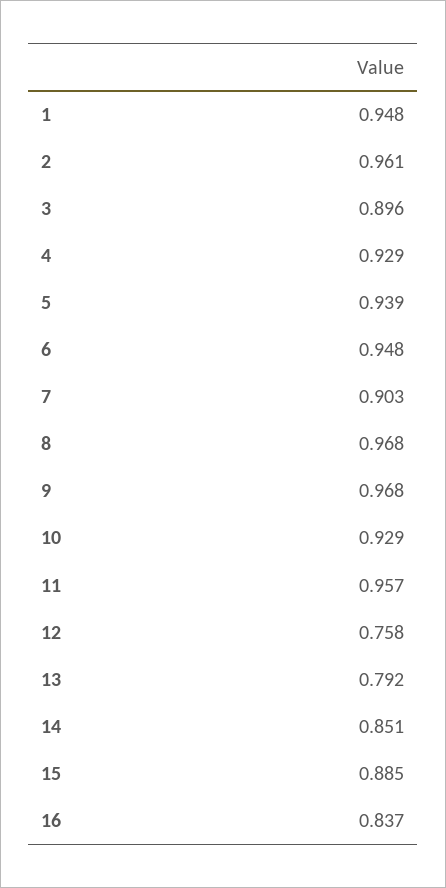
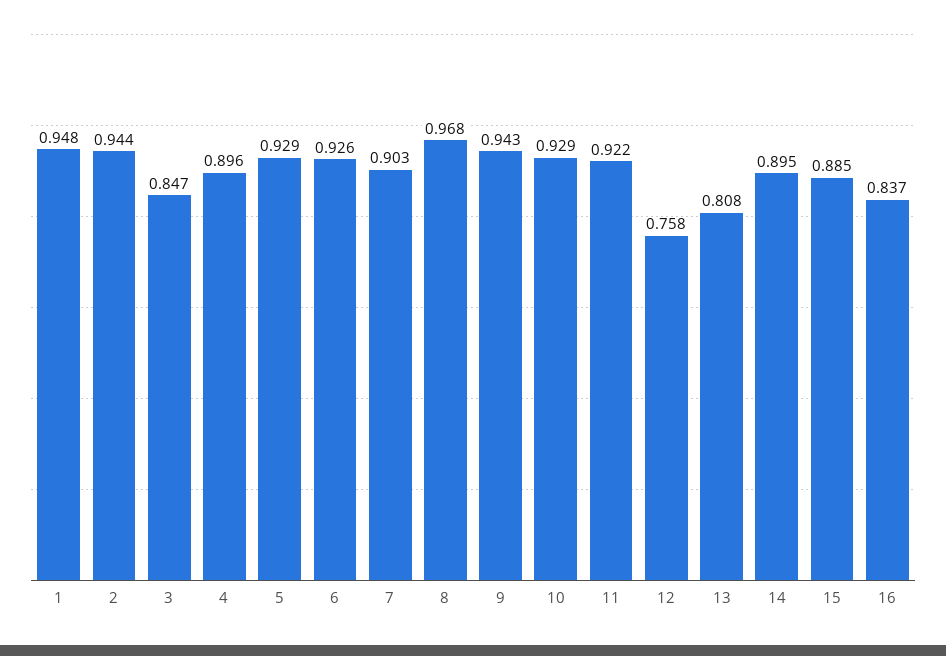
  {
    "1": 0.948,
-   "2": 0.961,
+   "2": 0.944,
-   "3": 0.896,
+   "3": 0.847,
-   "4": 0.929,
+   "4": 0.896,
-   "5": 0.939,
+   "5": 0.929,
-   "6": 0.948,
+   "6": 0.926,
    "7": 0.903,
    "8": 0.968,
-   "9": 0.968,
+   "9": 0.943,
    "10": 0.929,
-   "11": 0.957,
+   "11": 0.922,
    "12": 0.758,
-   "13": 0.792,
+   "13": 0.808,
-   "14": 0.851,
+   "14": 0.895,
    "15": 0.885,
    "16": 0.837
  }

